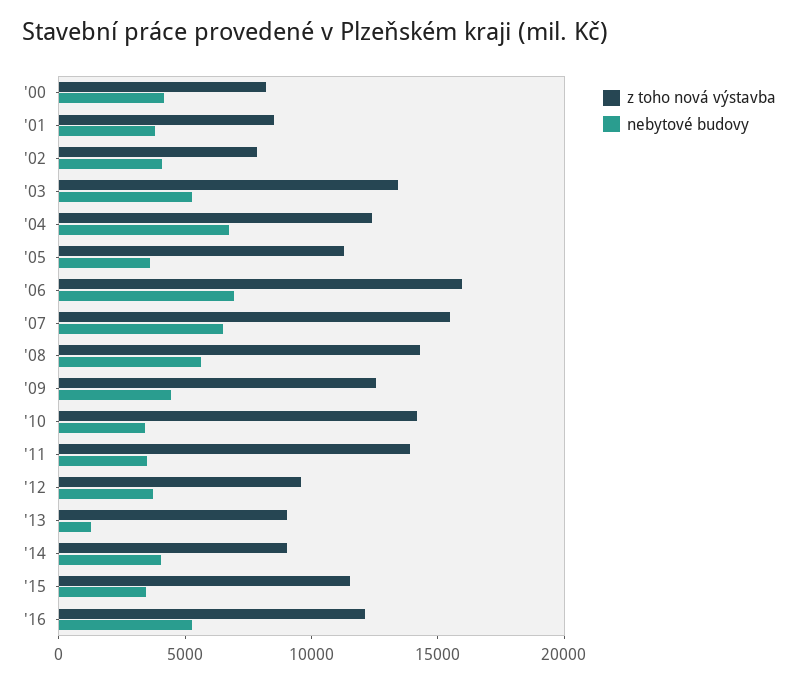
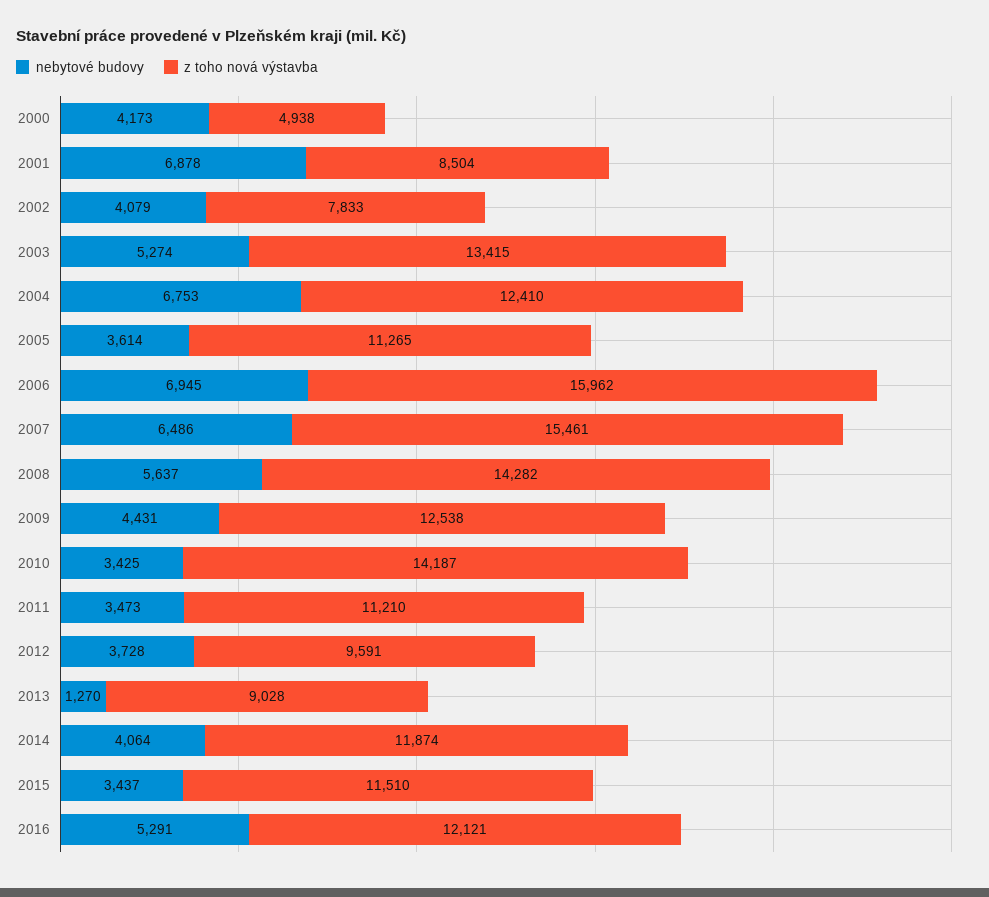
  {
    "z toho nová výstavba": {
-     "'00": 8000,
+     "'00": 4938,
      "'01": 8504,
      "'02": 7833,
      "'03": 13415,
      "'04": 12410,
      "'05": 11265,
      "'06": 15962,
      "'07": 15461,
      "'08": 14282,
      "'09": 12538,
      "'10": 14187,
-     "'11": 14000,
+     "'11": 11210,
      "'12": 9591,
      "'13": 9028,
-     "'14": 9000,
+     "'14": 11874,
      "'15": 11510,
      "'16": 12121
    },
    "nebytové budovy": {
      "'00": 4173,
-     "'01": 4000,
+     "'01": 6878,
      "'02": 4079,
      "'03": 5274,
      "'04": 6753,
      "'05": 3614,
      "'06": 6945,
      "'07": 6486,
      "'08": 5637,
      "'09": 4431,
      "'10": 3425,
      "'11": 3473,
      "'12": 3728,
      "'13": 1270,
      "'14": 4064,
      "'15": 3437,
      "'16": 5291
    }
  }

